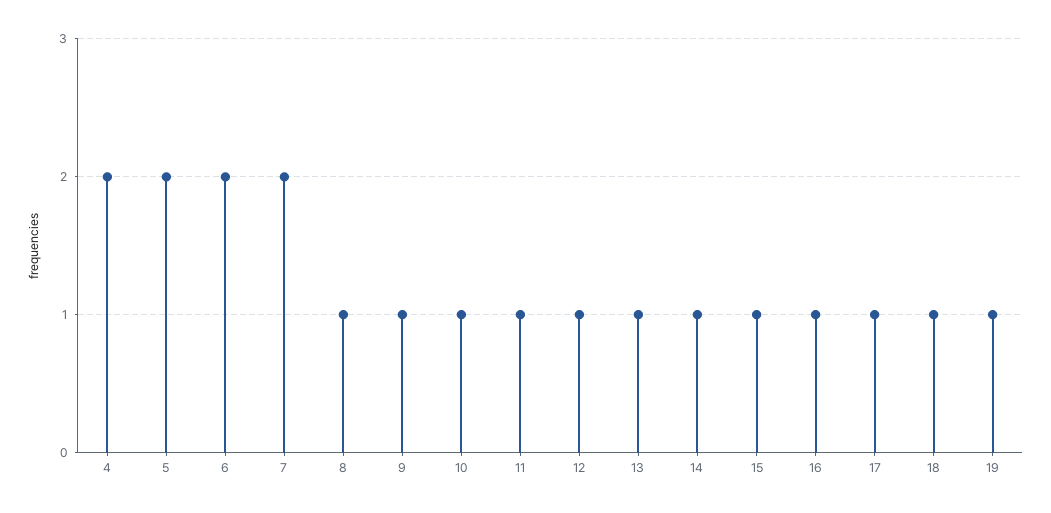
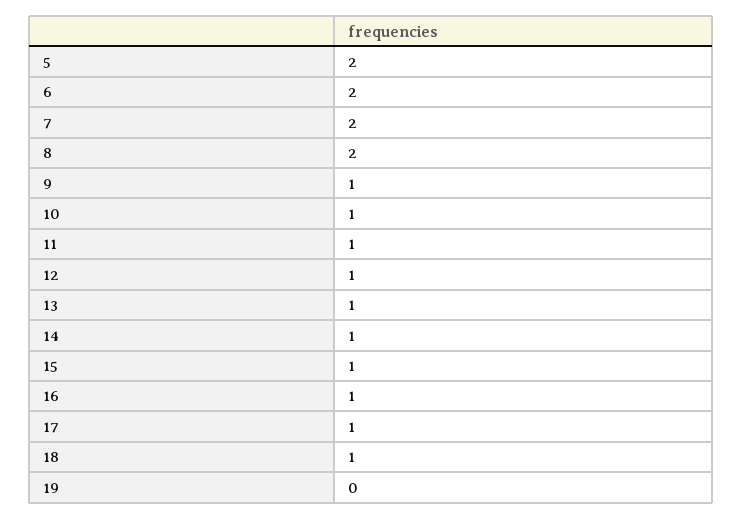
  {
-   "4": 2,
    "5": 2,
    "6": 2,
    "7": 2,
-   "8": 1,
+   "8": 2,
    "9": 1,
    "10": 1,
    "11": 1,
    "12": 1,
    "13": 1,
    "14": 1,
    "15": 1,
    "16": 1,
    "17": 1,
    "18": 1,
-   "19": 1
+   "19": 0
  }

